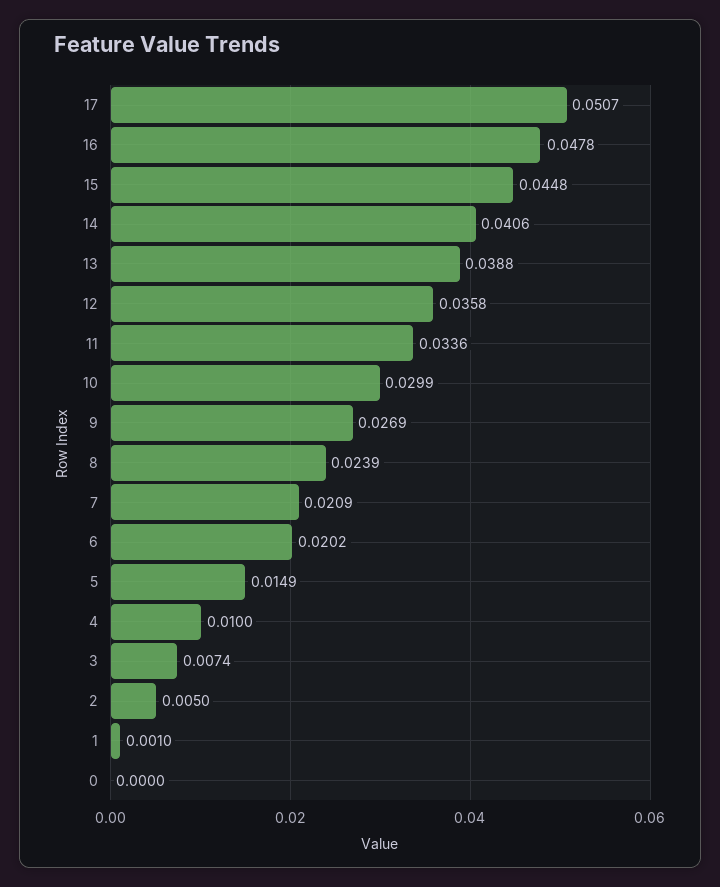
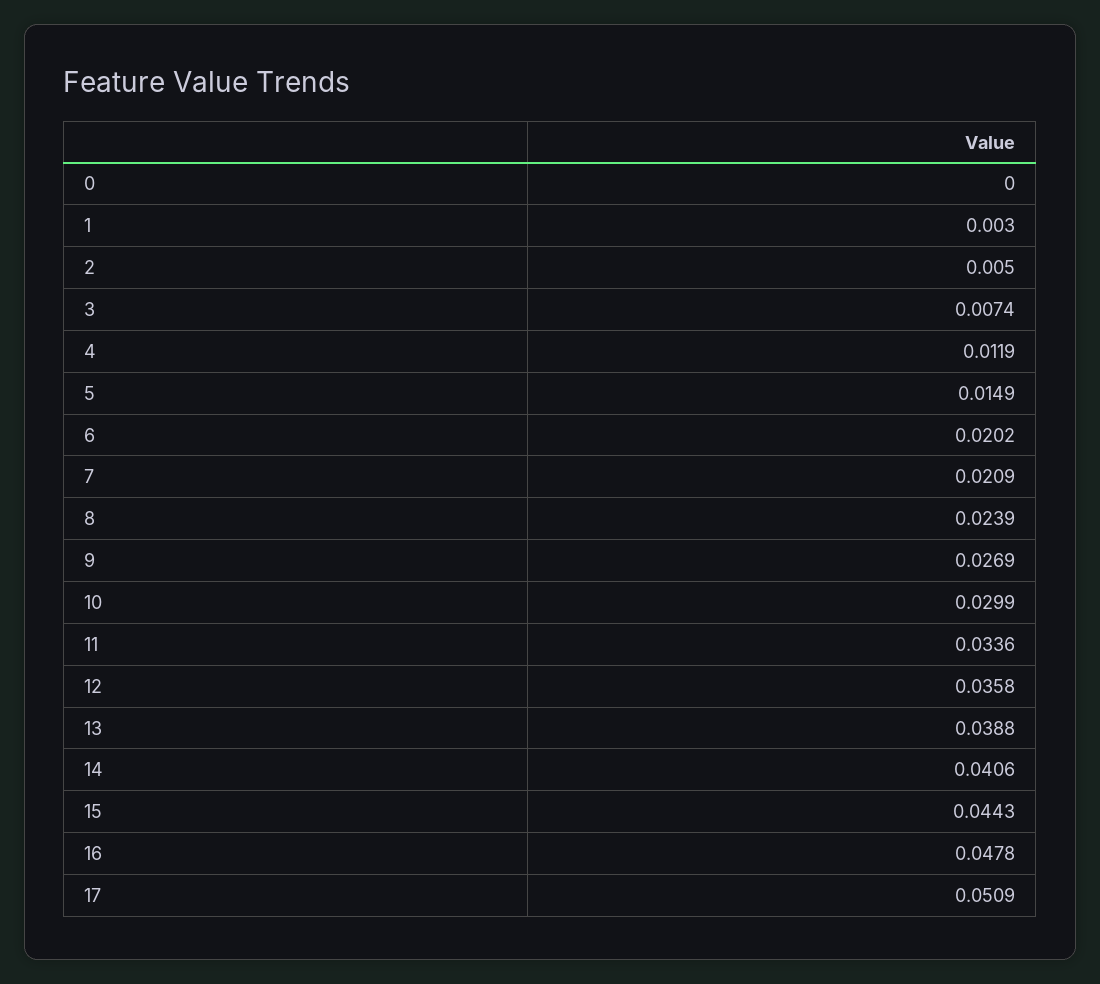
  {
-   "17": 0.0507,
+   "17": 0.0509,
    "16": 0.0478,
-   "15": 0.0448,
+   "15": 0.0443,
    "14": 0.0406,
    "13": 0.0388,
    "12": 0.0358,
    "11": 0.0336,
    "10": 0.0299,
    "9": 0.0269,
    "8": 0.0239,
    "7": 0.0209,
    "6": 0.0202,
    "5": 0.0149,
-   "4": 0.01,
+   "4": 0.0119,
    "3": 0.0074,
    "2": 0.005,
-   "1": 0.001,
+   "1": 0.003,
    "0": 0
  }

